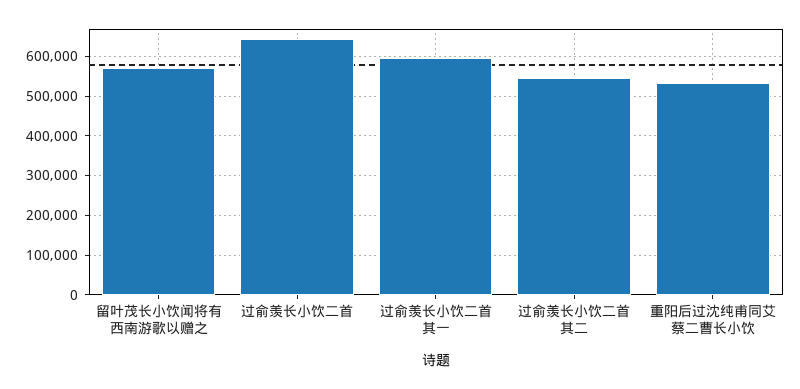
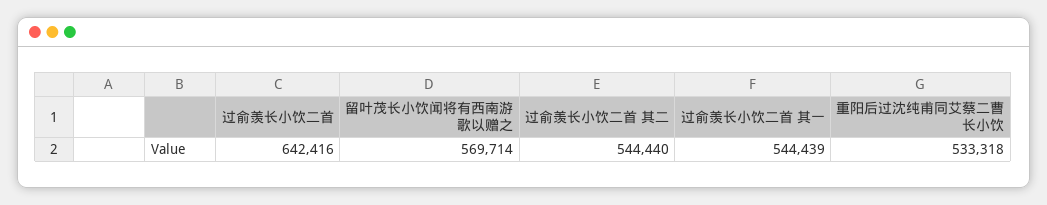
  {
    "留叶茂长小饮闻将有西南游歌以赠之": 569714,
    "过俞羡长小饮二首": 642416,
-   "过俞羡长小饮二首 其一": 600000,
+   "过俞羡长小饮二首 其一": 544439,
    "过俞羡长小饮二首 其二": 544440,
    "重阳后过沈纯甫同艾蔡二曹长小饮": 533318
  }

